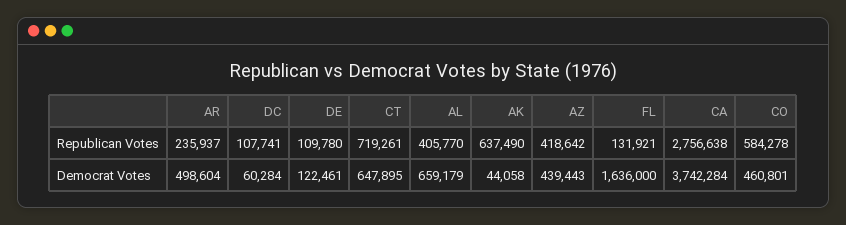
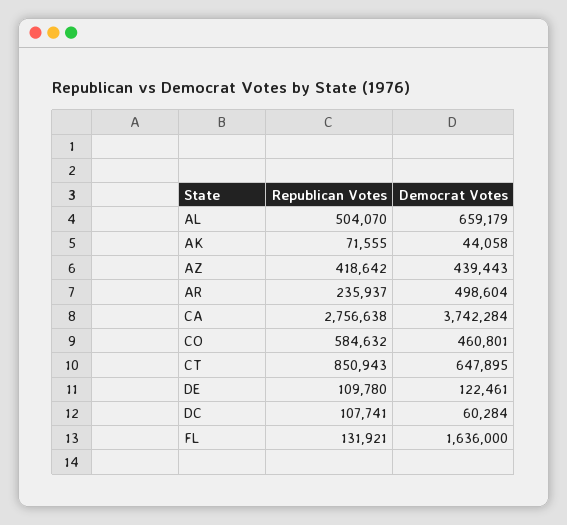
  {
    "AR": {
      "Republican Votes": 235937,
      "Democrat Votes": 498604
    },
    "DC": {
      "Republican Votes": 107741,
      "Democrat Votes": 60284
    },
    "DE": {
      "Republican Votes": 109780,
      "Democrat Votes": 122461
    },
    "CT": {
-     "Republican Votes": 719261,
+     "Republican Votes": 850943,
      "Democrat Votes": 647895
    },
    "AL": {
-     "Republican Votes": 405770,
+     "Republican Votes": 504070,
      "Democrat Votes": 659179
    },
    "AK": {
-     "Republican Votes": 637490,
+     "Republican Votes": 71555,
      "Democrat Votes": 44058
    },
    "AZ": {
      "Republican Votes": 418642,
      "Democrat Votes": 439443
    },
    "FL": {
      "Republican Votes": 131921,
      "Democrat Votes": 1636000
    },
    "CA": {
      "Republican Votes": 2756638,
      "Democrat Votes": 3742284
    },
    "CO": {
-     "Republican Votes": 584278,
+     "Republican Votes": 584632,
      "Democrat Votes": 460801
    }
  }

